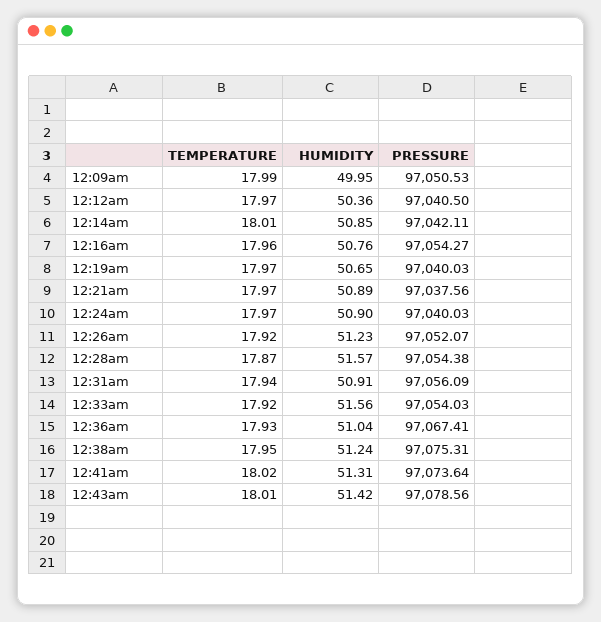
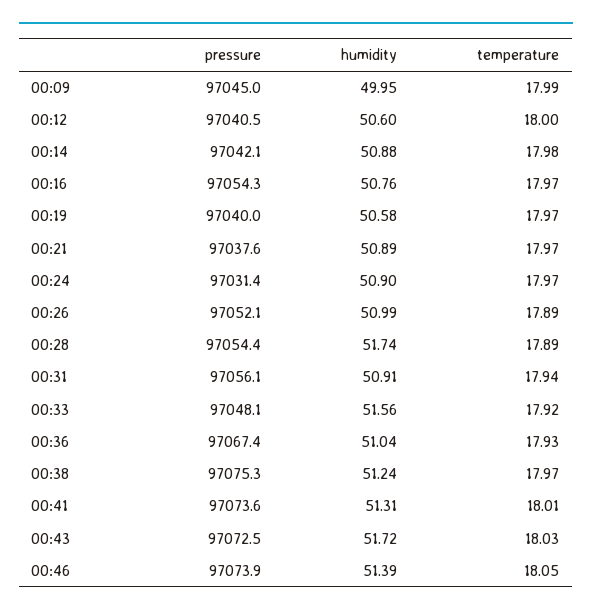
  {
    "TEMPERATURE": {
      "12:09am": 17.99,
-     "12:12am": 17.97,
+     "12:12am": 18,
-     "12:14am": 18.01,
+     "12:14am": 17.98,
-     "12:16am": 17.96,
+     "12:16am": 17.97,
      "12:19am": 17.97,
      "12:21am": 17.97,
      "12:24am": 17.97,
-     "12:26am": 17.92,
+     "12:26am": 17.89,
-     "12:28am": 17.87,
+     "12:28am": 17.89,
      "12:31am": 17.94,
      "12:33am": 17.92,
      "12:36am": 17.93,
-     "12:38am": 17.95,
+     "12:38am": 17.97,
-     "12:41am": 18.02,
+     "12:41am": 18.01,
-     "12:43am": 18.01
+     "12:43am": 18.03,
+     "00:46": 18.05
    },
    "HUMIDITY": {
      "12:09am": 49.95,
-     "12:12am": 50.36,
+     "12:12am": 50.6,
-     "12:14am": 50.85,
+     "12:14am": 50.88,
      "12:16am": 50.76,
-     "12:19am": 50.65,
+     "12:19am": 50.58,
      "12:21am": 50.89,
      "12:24am": 50.9,
-     "12:26am": 51.23,
+     "12:26am": 50.99,
-     "12:28am": 51.57,
+     "12:28am": 51.74,
      "12:31am": 50.91,
      "12:33am": 51.56,
      "12:36am": 51.04,
      "12:38am": 51.24,
      "12:41am": 51.31,
-     "12:43am": 51.42
+     "12:43am": 51.72,
+     "00:46": 51.39
    },
    "PRESSURE": {
-     "12:09am": 97050.53,
+     "12:09am": 97045,
      "12:12am": 97040.5,
      "12:14am": 97042.11,
      "12:16am": 97054.27,
      "12:19am": 97040.03,
      "12:21am": 97037.56,
-     "12:24am": 97040.03,
+     "12:24am": 97031.4,
      "12:26am": 97052.07,
      "12:28am": 97054.38,
      "12:31am": 97056.09,
-     "12:33am": 97054.03,
+     "12:33am": 97048.1,
      "12:36am": 97067.41,
      "12:38am": 97075.31,
      "12:41am": 97073.64,
-     "12:43am": 97078.56
+     "12:43am": 97072.5,
+     "00:46": 97073.9
    }
  }

